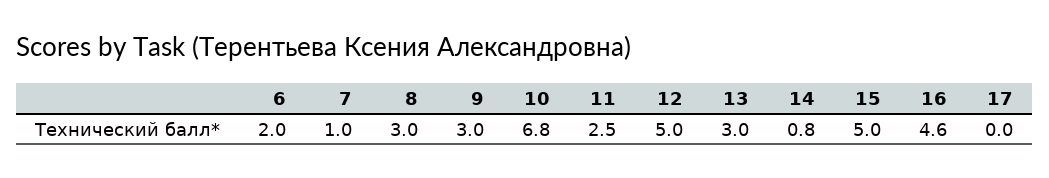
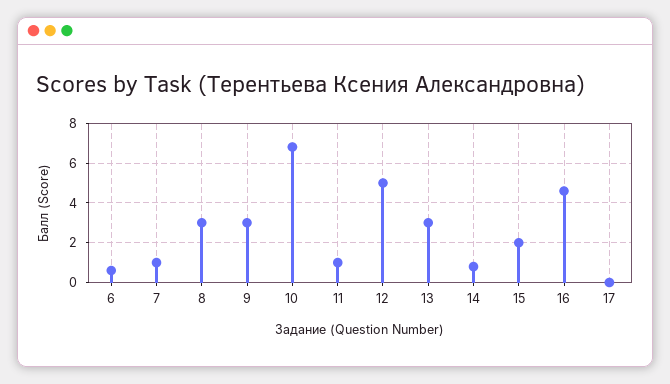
  {
-   "6": 2,
+   "6": 0.5,
    "7": 1,
    "8": 3,
    "9": 3,
    "10": 6.8,
-   "11": 2.5,
+   "11": 1,
    "12": 5,
    "13": 3,
    "14": 0.8,
-   "15": 5,
+   "15": 2,
    "16": 4.6,
    "17": 0
  }

